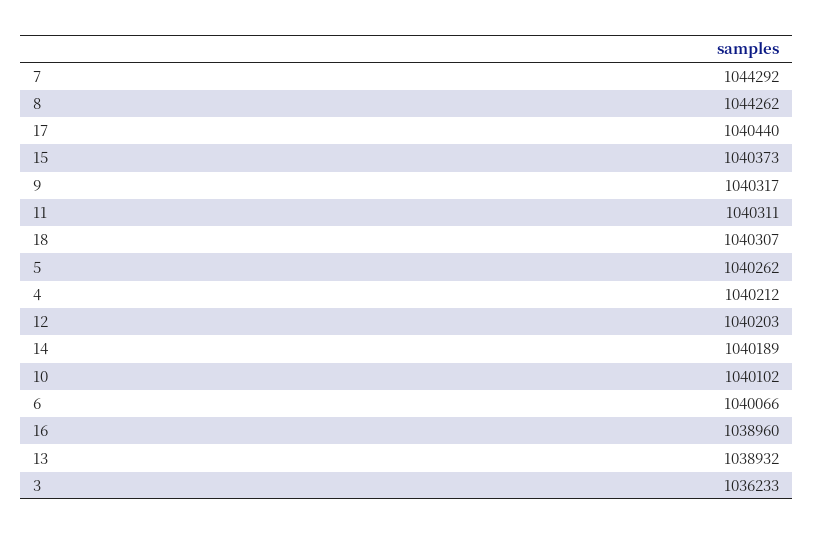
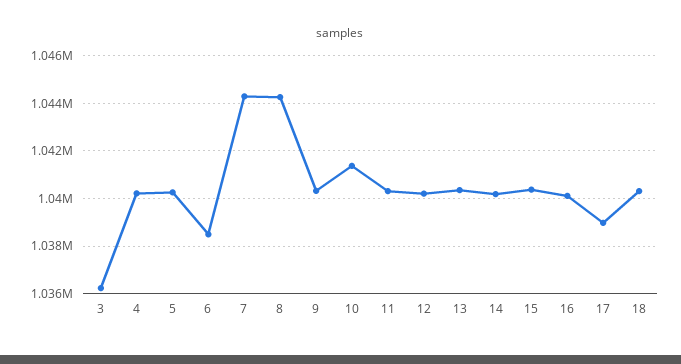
  {
    "7": 1044292,
    "8": 1044262,
-   "17": 1040440,
+   "17": 1039000,
    "15": 1040373,
    "9": 1040317,
    "11": 1040311,
    "18": 1040307,
    "5": 1040262,
    "4": 1040212,
    "12": 1040203,
    "14": 1040189,
-   "10": 1040102,
+   "10": 1041500,
-   "6": 1040066,
+   "6": 1038500,
-   "16": 1038960,
+   "16": 1040000,
-   "13": 1038932,
+   "13": 1040500,
    "3": 1036233
  }

